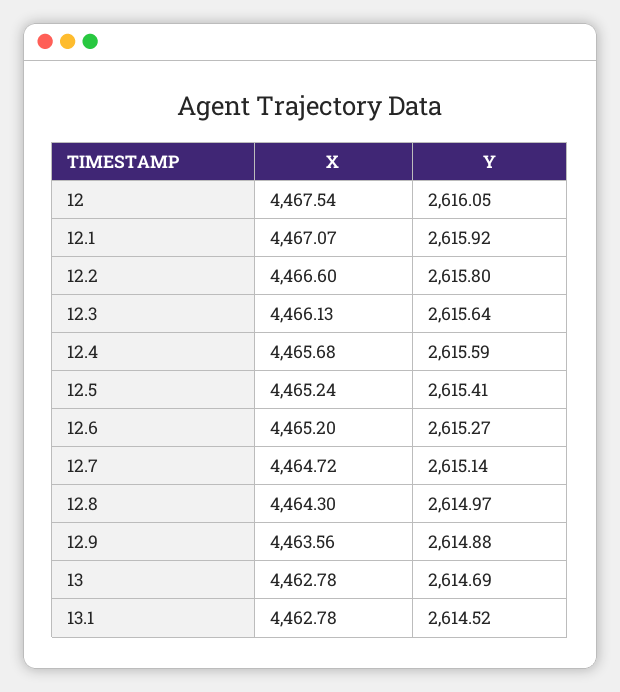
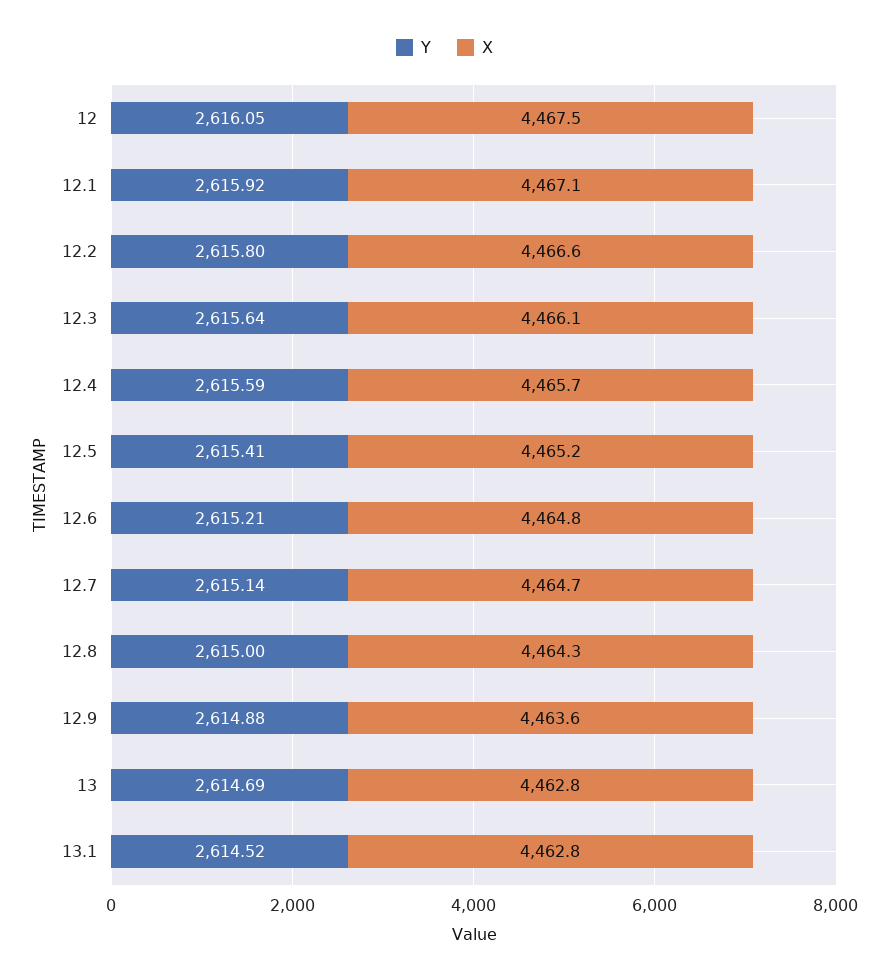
  {
    "X": {
      "12": 4467.54,
      "12.1": 4467.07,
      "12.2": 4466.6,
      "12.3": 4466.13,
      "12.4": 4465.68,
      "12.5": 4465.24,
-     "12.6": 4465.2,
+     "12.6": 4464.8,
      "12.7": 4464.72,
      "12.8": 4464.3,
      "12.9": 4463.56,
      "13": 4462.78,
      "13.1": 4462.78
    },
    "Y": {
      "12": 2616.05,
      "12.1": 2615.92,
      "12.2": 2615.8,
      "12.3": 2615.64,
      "12.4": 2615.59,
      "12.5": 2615.41,
-     "12.6": 2615.27,
+     "12.6": 2615.21,
      "12.7": 2615.14,
-     "12.8": 2614.97,
+     "12.8": 2615,
      "12.9": 2614.88,
      "13": 2614.69,
      "13.1": 2614.52
    }
  }

